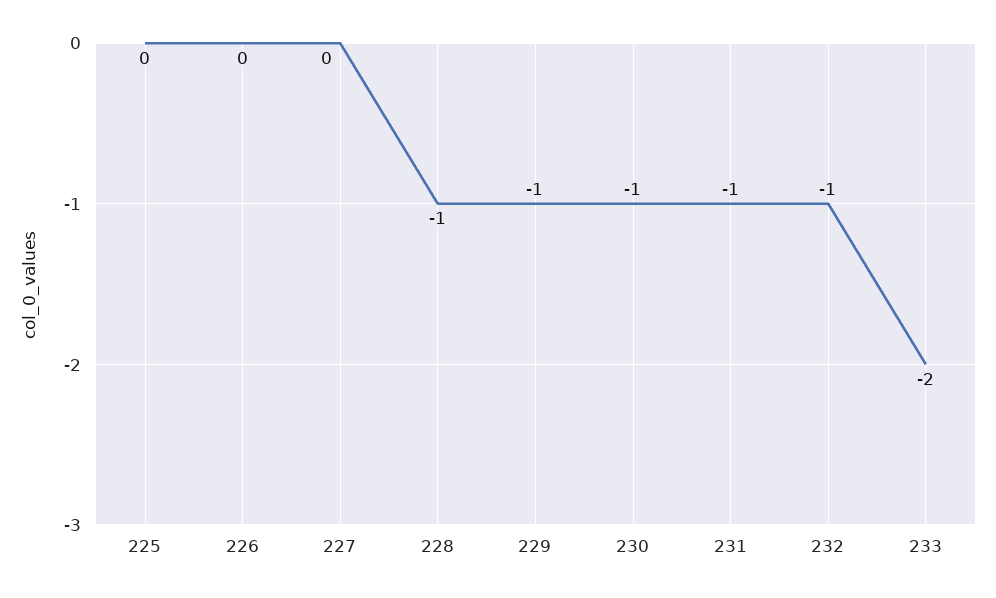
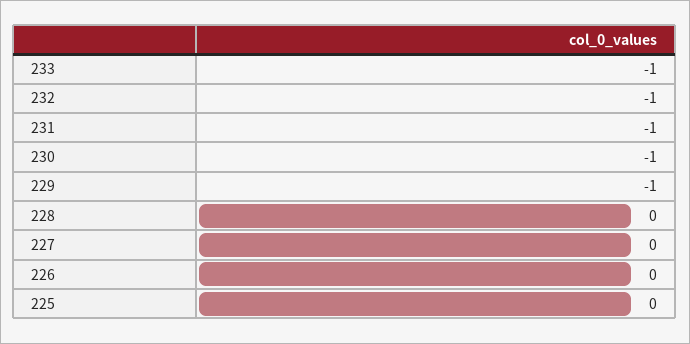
  {
    "225": 0,
    "226": 0,
    "227": 0,
-   "228": -1,
+   "228": 0,
    "229": -1,
    "230": -1,
    "231": -1,
    "232": -1,
-   "233": -2
+   "233": -1
  }

